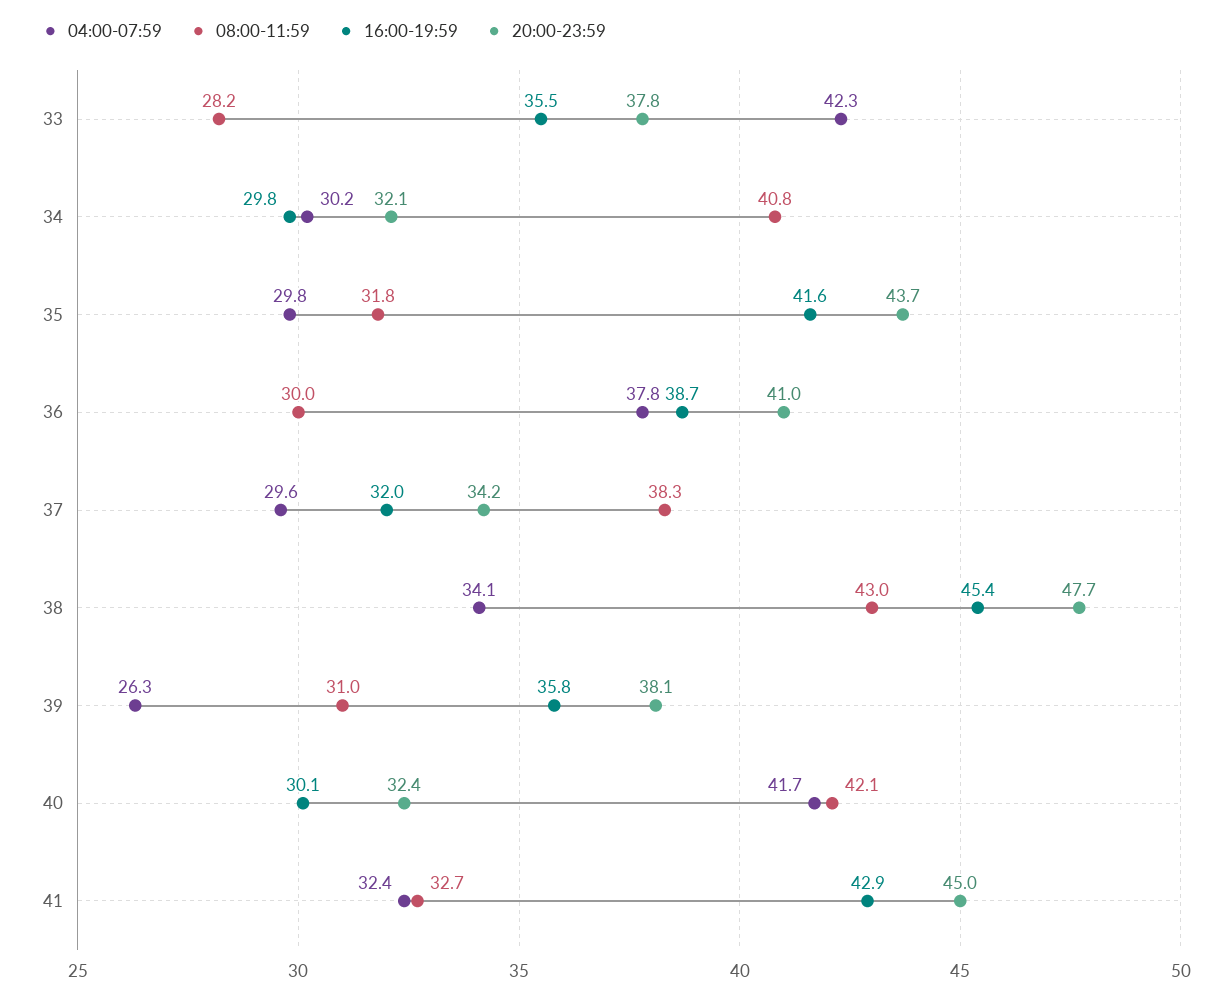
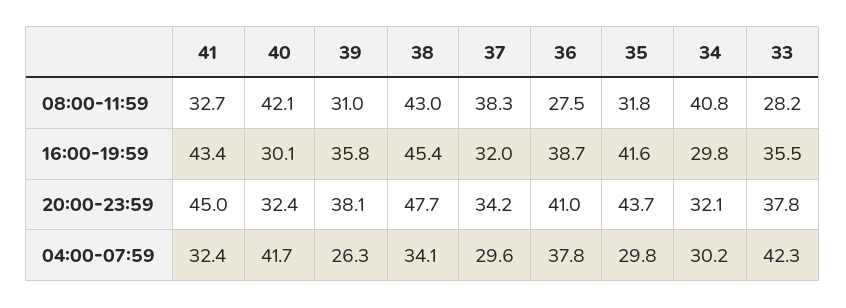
  {
    "04:00-07:59": {
      "33": 42.3,
      "34": 30.2,
      "35": 29.8,
      "36": 37.8,
      "37": 29.6,
      "38": 34.1,
      "39": 26.3,
      "40": 41.7,
      "41": 32.4
    },
    "08:00-11:59": {
      "33": 28.2,
      "34": 40.8,
      "35": 31.8,
-     "36": 30,
+     "36": 27.5,
      "37": 38.3,
      "38": 43,
      "39": 31,
      "40": 42.1,
      "41": 32.7
    },
    "16:00-19:59": {
      "33": 35.5,
      "34": 29.8,
      "35": 41.6,
      "36": 38.7,
      "37": 32,
      "38": 45.4,
      "39": 35.8,
      "40": 30.1,
-     "41": 42.9
+     "41": 43.4
    },
    "20:00-23:59": {
      "33": 37.8,
      "34": 32.1,
      "35": 43.7,
      "36": 41,
      "37": 34.2,
      "38": 47.7,
      "39": 38.1,
      "40": 32.4,
      "41": 45
    }
  }

